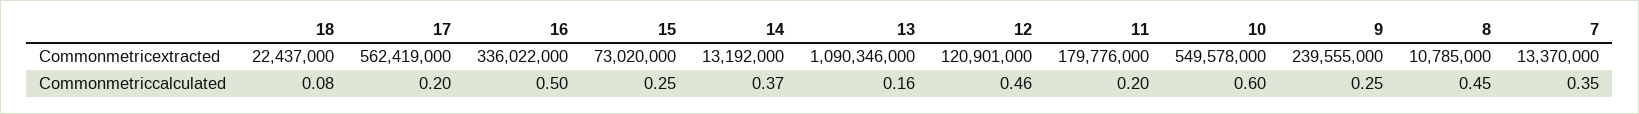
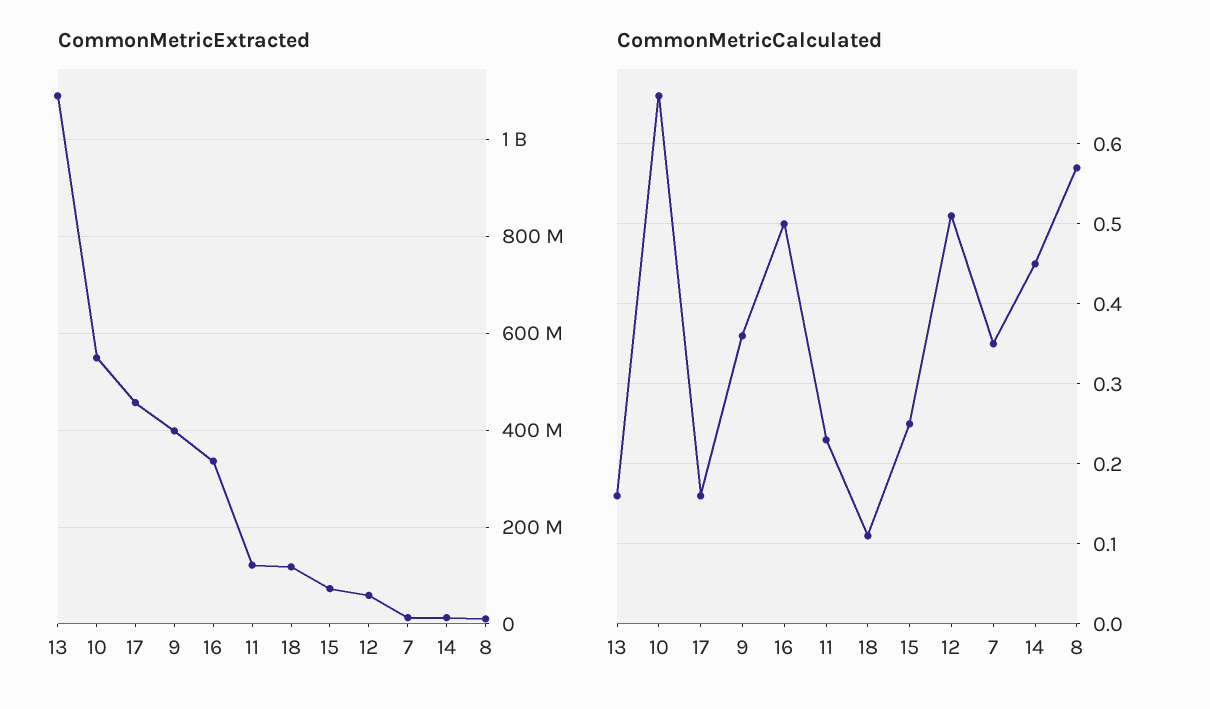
  {
    "Commonmetricextracted": {
-     "18": 22437000,
+     "18": 120000000,
-     "17": 562419000,
+     "17": 460000000,
      "16": 336022000,
      "15": 73020000,
      "14": 13192000,
      "13": 1090346000,
-     "12": 120901000,
+     "12": 60000000,
-     "11": 179776000,
+     "11": 120000000,
      "10": 549578000,
-     "9": 239555000,
+     "9": 400000000,
      "8": 10785000,
      "7": 13370000
    },
    "Commonmetriccalculated": {
-     "18": 0.08,
+     "18": 0.11,
-     "17": 0.2,
+     "17": 0.16,
      "16": 0.5,
      "15": 0.25,
-     "14": 0.37,
+     "14": 0.45,
      "13": 0.16,
-     "12": 0.46,
+     "12": 0.51,
-     "11": 0.2,
+     "11": 0.23,
-     "10": 0.6,
+     "10": 0.66,
-     "9": 0.25,
+     "9": 0.36,
-     "8": 0.45,
+     "8": 0.57,
      "7": 0.35
    }
  }

